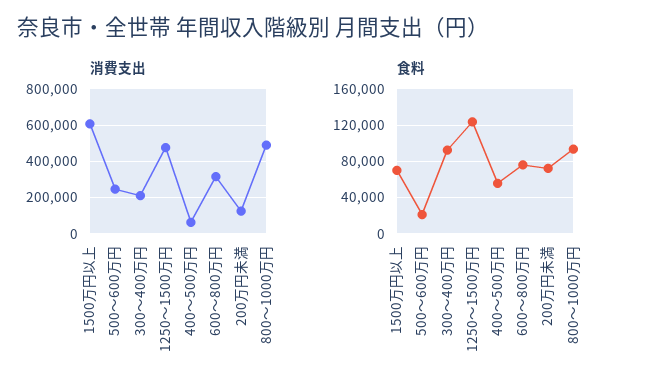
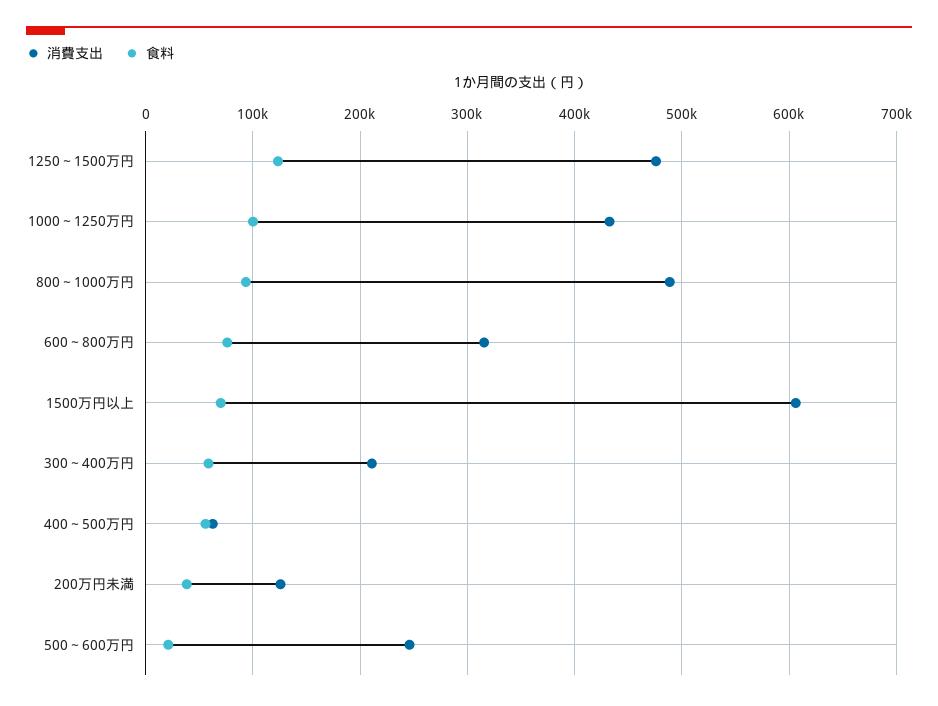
  {
    "消費支出": {
      "1500万円以上": 610000,
      "500～600万円": 250000,
      "300～400万円": 210000,
      "1250～1500万円": 480000,
      "400～500万円": 60000,
      "600～800万円": 320000,
      "200万円未満": 130000,
-     "800～1000万円": 490000
+     "800～1000万円": 490000,
+     "1000～1250万円": 430000
    },
    "食料": {
      "1500万円以上": 70000,
      "500～600万円": 20000,
-     "300～400万円": 90000,
+     "300～400万円": 60000,
      "1250～1500万円": 120000,
      "400～500万円": 60000,
      "600～800万円": 80000,
-     "200万円未満": 70000,
+     "200万円未満": 40000,
-     "800～1000万円": 90000
+     "800～1000万円": 90000,
+     "1000～1250万円": 100000
    }
  }

